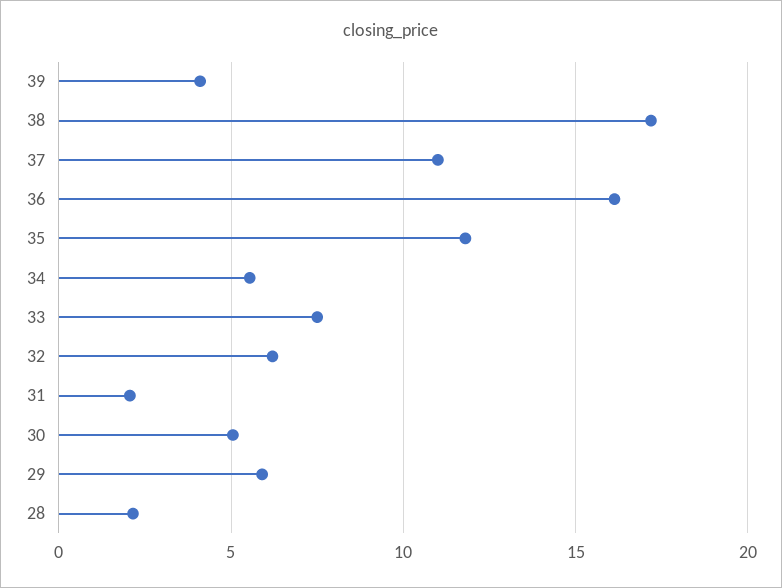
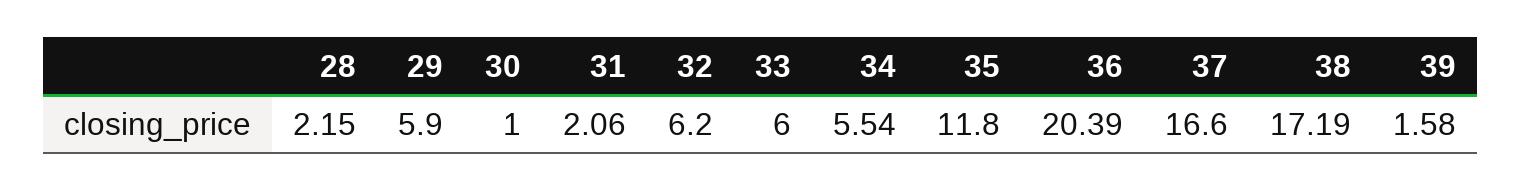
  {
-   "39": 4,
+   "39": 1.58,
    "38": 17.19,
-   "37": 11,
+   "37": 16.6,
-   "36": 16,
+   "36": 20.39,
    "35": 11.8,
    "34": 5.54,
-   "33": 7.5,
+   "33": 6,
    "32": 6.2,
    "31": 2.06,
-   "30": 5,
+   "30": 1,
    "29": 5.9,
    "28": 2.15
  }

